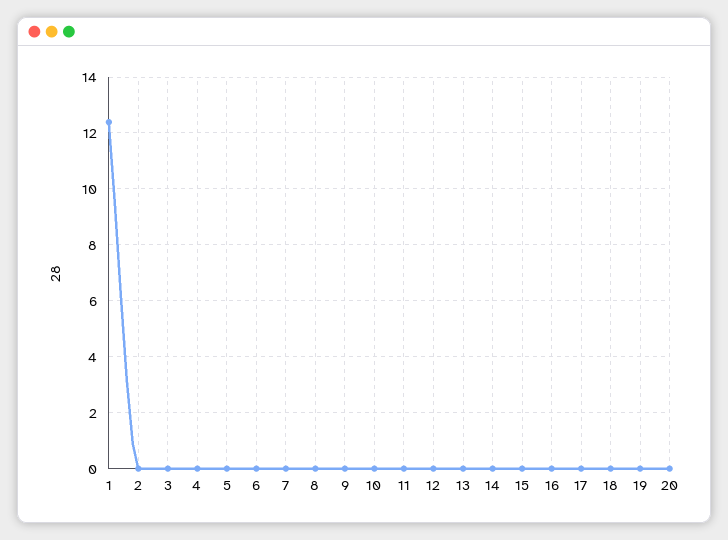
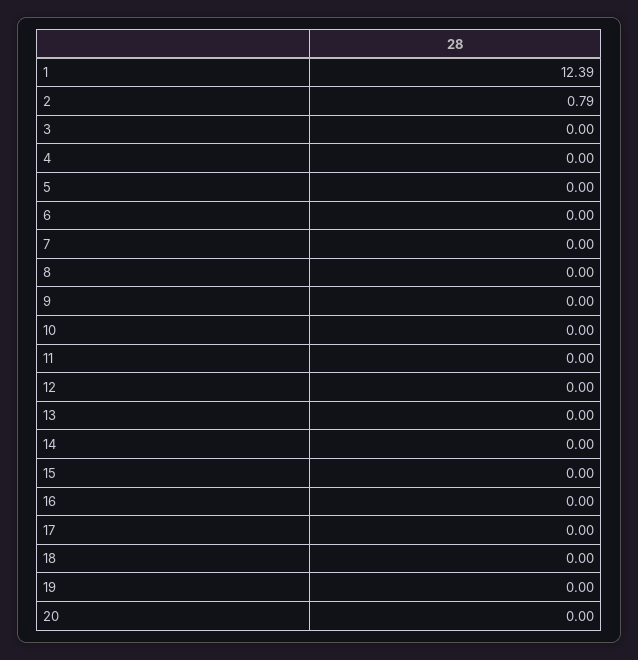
  {
    "1": 12.39,
-   "2": 0,
+   "2": 0.79,
    "3": 0,
    "4": 0,
    "5": 0,
    "6": 0,
    "7": 0,
    "8": 0,
    "9": 0,
    "10": 0,
    "11": 0,
    "12": 0,
    "13": 0,
    "14": 0,
    "15": 0,
    "16": 0,
    "17": 0,
    "18": 0,
    "19": 0,
    "20": 0
  }

